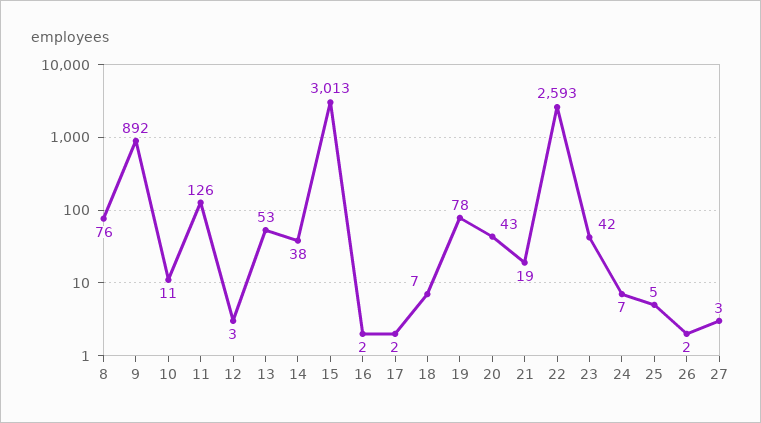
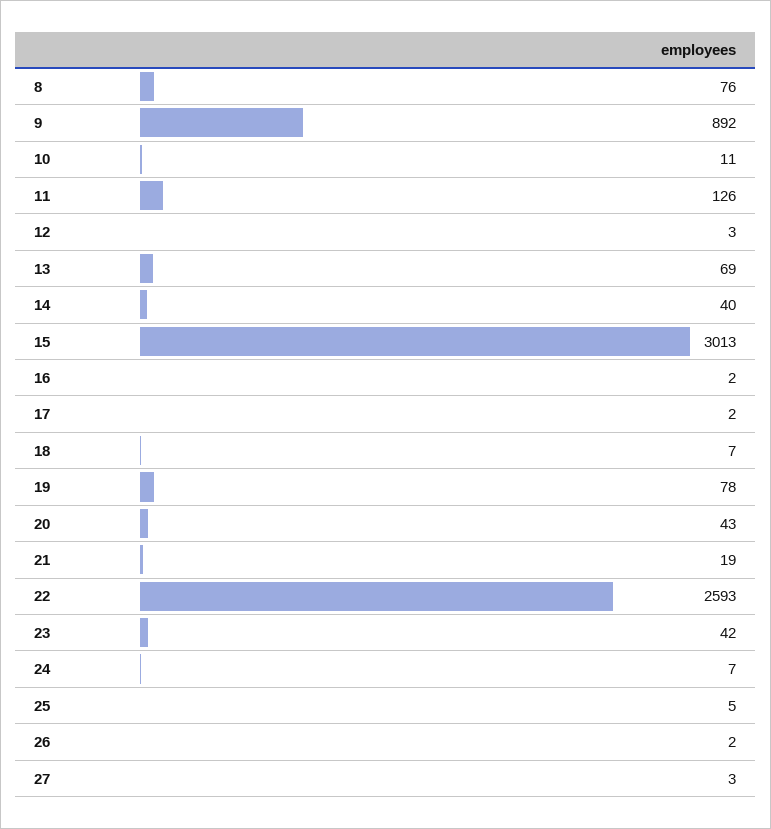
  {
    "8": 76,
    "9": 892,
    "10": 11,
    "11": 126,
    "12": 3,
-   "13": 53,
+   "13": 69,
-   "14": 38,
+   "14": 40,
    "15": 3013,
    "16": 2,
    "17": 2,
    "18": 7,
    "19": 78,
    "20": 43,
    "21": 19,
    "22": 2593,
    "23": 42,
    "24": 7,
    "25": 5,
    "26": 2,
    "27": 3
  }

